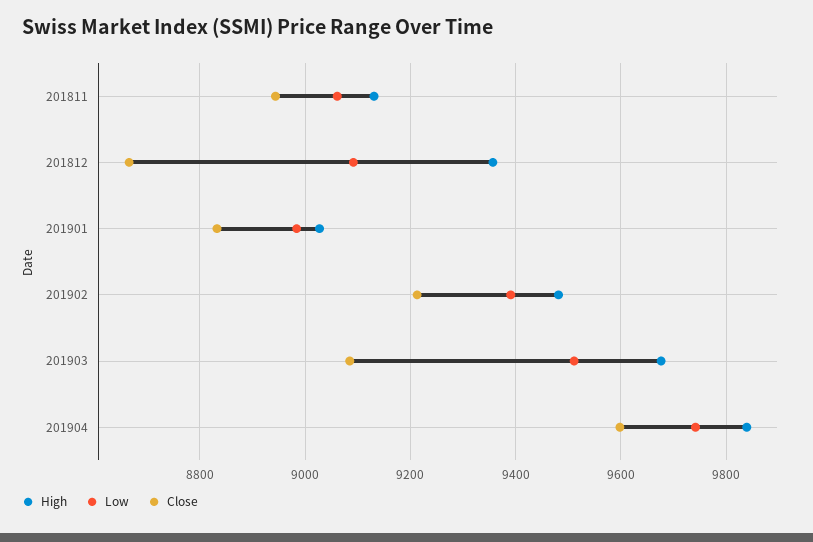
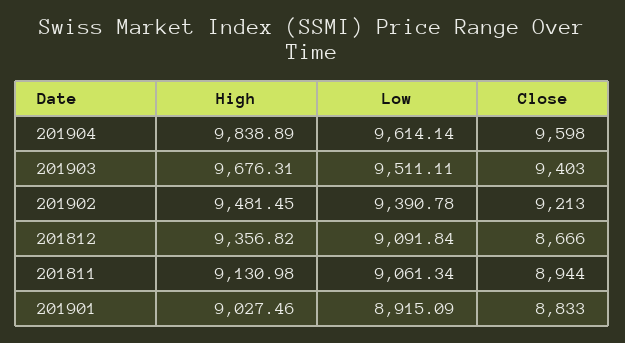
  {
    "High": {
      "201811": 9130.98,
      "201812": 9356.82,
      "201901": 9027.46,
      "201902": 9481.45,
      "201903": 9676.31,
      "201904": 9838.89
    },
    "Low": {
      "201811": 9061.34,
      "201812": 9091.84,
-     "201901": 8980,
+     "201901": 8915.09,
      "201902": 9390.78,
      "201903": 9511.11,
-     "201904": 9740
+     "201904": 9614.14
    },
    "Close": {
      "201811": 8944,
      "201812": 8666,
      "201901": 8833,
      "201902": 9213,
-     "201903": 9080,
+     "201903": 9403,
      "201904": 9598
    }
  }

